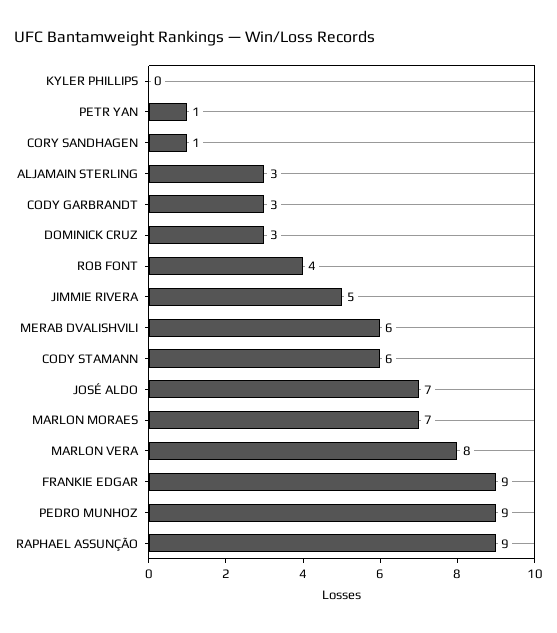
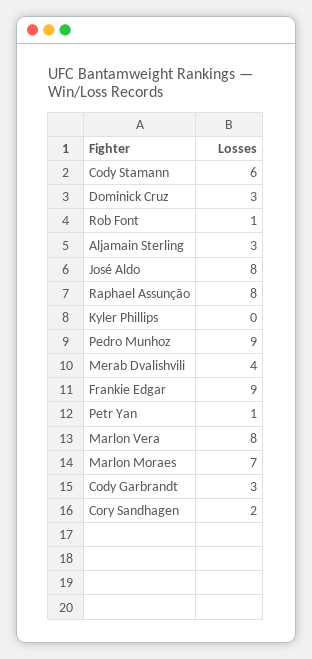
  {
    "KYLER PHILLIPS": 0,
    "PETR YAN": 1,
-   "CORY SANDHAGEN": 1,
+   "CORY SANDHAGEN": 2,
    "ALJAMAIN STERLING": 3,
    "CODY GARBRANDT": 3,
    "DOMINICK CRUZ": 3,
-   "ROB FONT": 4,
+   "ROB FONT": 1,
-   "JIMMIE RIVERA": 5,
-   "MERAB DVALISHVILI": 6,
+   "MERAB DVALISHVILI": 4,
    "CODY STAMANN": 6,
-   "JOSÉ ALDO": 7,
+   "JOSÉ ALDO": 8,
    "MARLON MORAES": 7,
    "MARLON VERA": 8,
    "FRANKIE EDGAR": 9,
    "PEDRO MUNHOZ": 9,
-   "RAPHAEL ASSUNÇÃO": 9
+   "RAPHAEL ASSUNÇÃO": 8
  }

